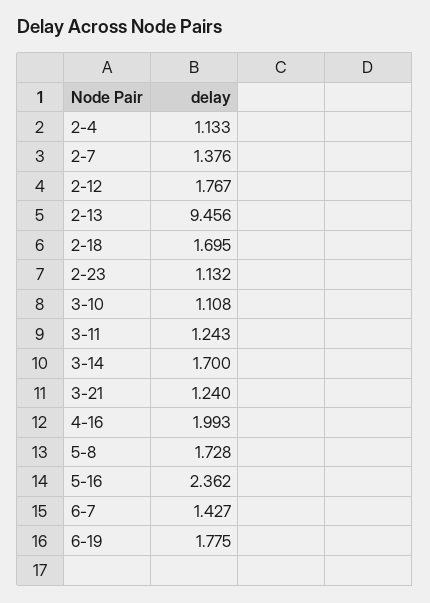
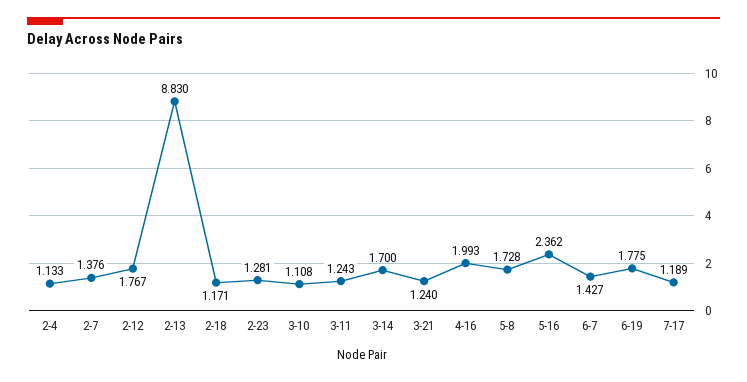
  {
    "2-4": 1.133,
    "2-7": 1.376,
    "2-12": 1.767,
-   "2-13": 9.456,
+   "2-13": 8.83,
-   "2-18": 1.695,
+   "2-18": 1.171,
-   "2-23": 1.132,
+   "2-23": 1.281,
    "3-10": 1.108,
    "3-11": 1.243,
    "3-14": 1.7,
    "3-21": 1.24,
    "4-16": 1.993,
    "5-8": 1.728,
    "5-16": 2.362,
    "6-7": 1.427,
-   "6-19": 1.775
+   "6-19": 1.775,
+   "7-17": 1.189
  }

